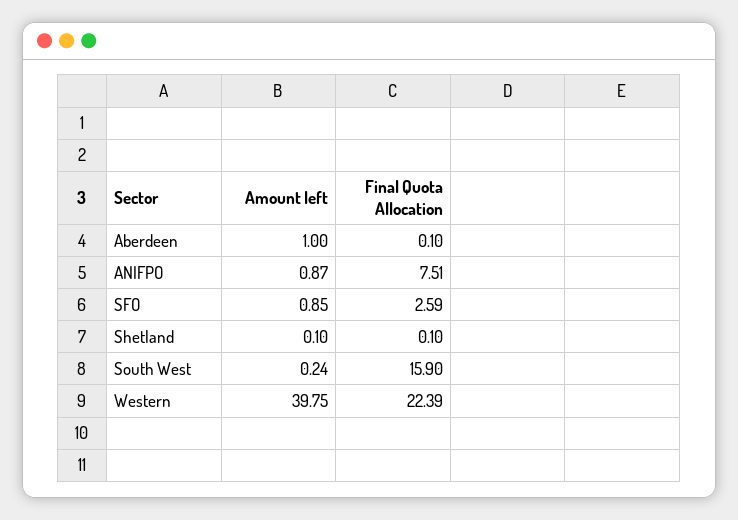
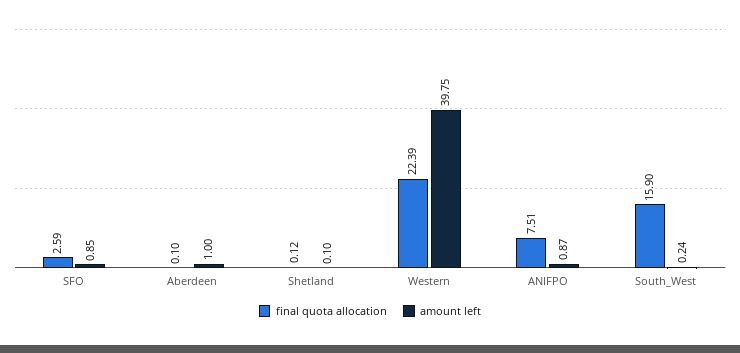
  {
    "Amount left": {
      "Aberdeen": 1,
      "ANIFPO": 0.87,
      "SFO": 0.85,
      "Shetland": 0.1,
      "South West": 0.24,
      "Western": 39.75
    },
    "Final Quota Allocation": {
      "Aberdeen": 0.1,
      "ANIFPO": 7.51,
      "SFO": 2.59,
-     "Shetland": 0.1,
+     "Shetland": 0.12,
      "South West": 15.9,
      "Western": 22.39
    }
  }

